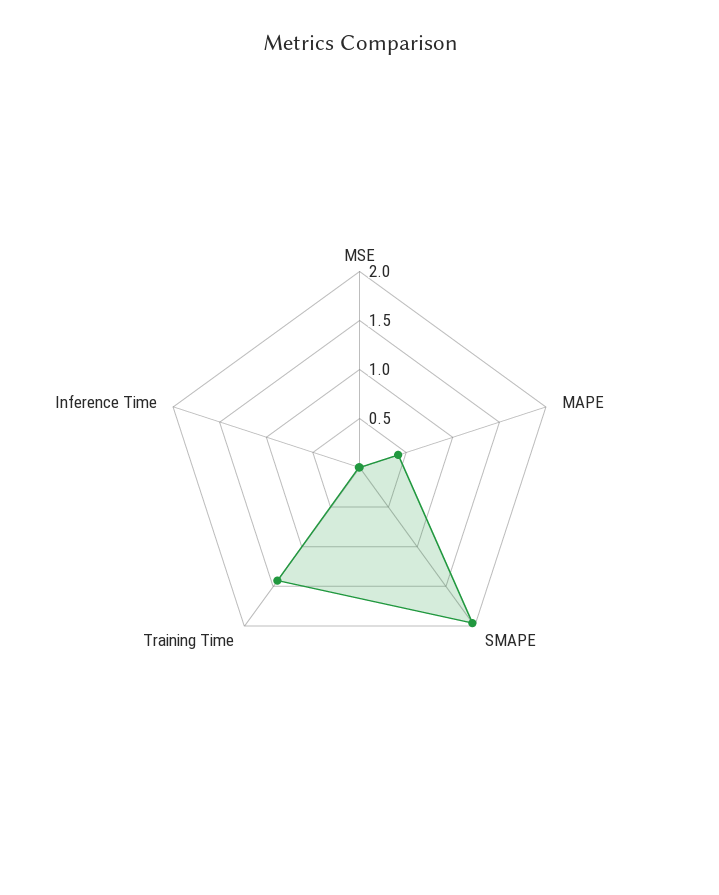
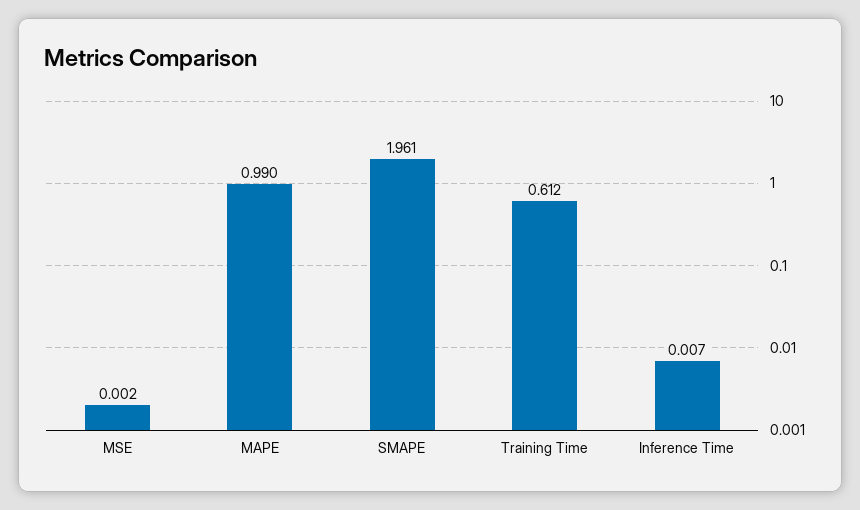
  {
    "MSE": 0.002,
-   "MAPE": 0.4,
+   "MAPE": 0.99,
    "SMAPE": 1.961,
-   "Training Time": 1.4,
+   "Training Time": 0.612,
    "Inference Time": 0.007
  }

